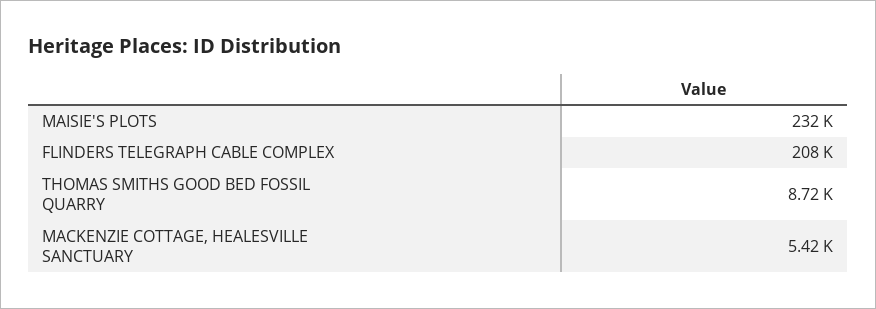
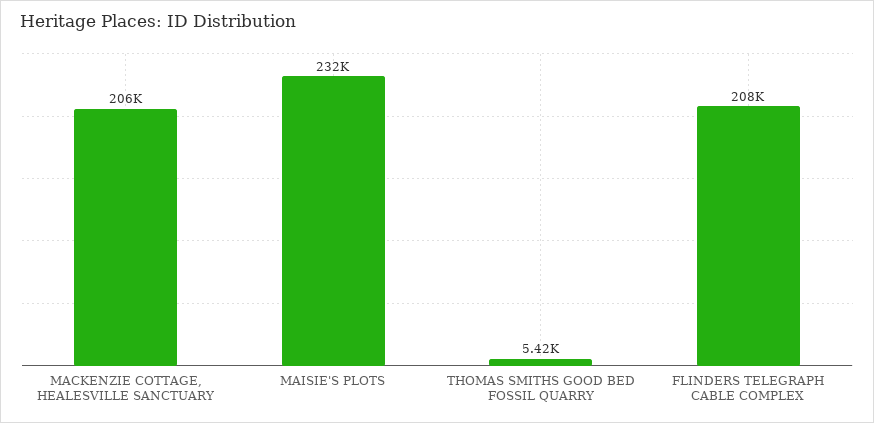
  {
    "MAISIE'S PLOTS": 232000,
    "FLINDERS TELEGRAPH CABLE COMPLEX": 208000,
-   "THOMAS SMITHS GOOD BED FOSSIL QUARRY": 8720,
+   "THOMAS SMITHS GOOD BED FOSSIL QUARRY": 5420,
-   "MACKENZIE COTTAGE, HEALESVILLE SANCTUARY": 5420
+   "MACKENZIE COTTAGE, HEALESVILLE SANCTUARY": 206000
  }

